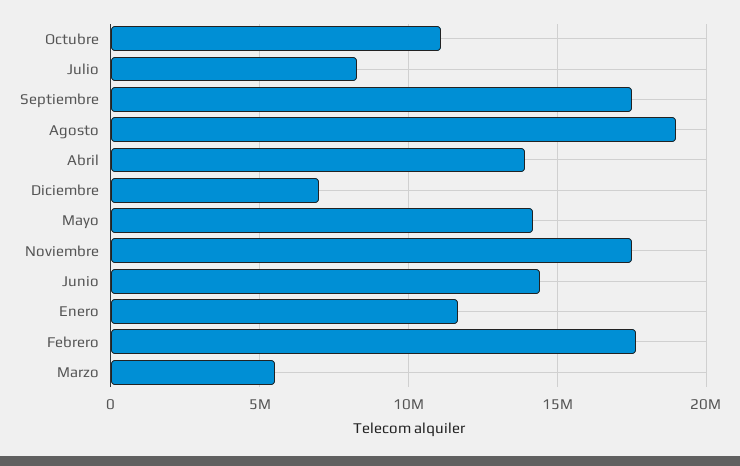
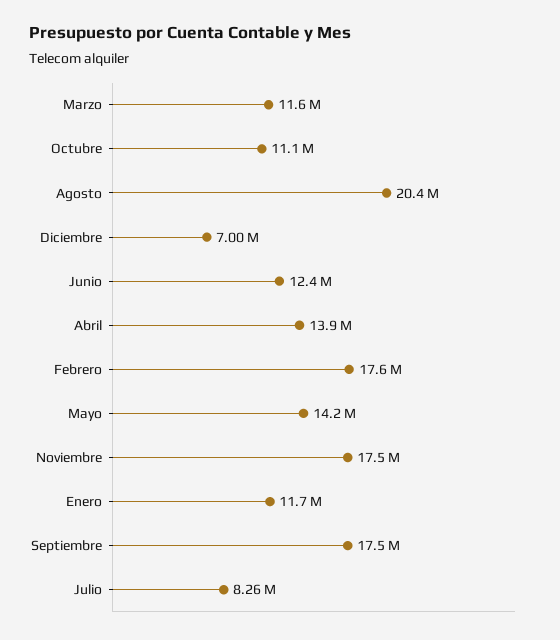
  {
    "Octubre": 11100000,
    "Julio": 8260000,
    "Septiembre": 17500000,
-   "Agosto": 19000000,
+   "Agosto": 20400000,
    "Abril": 13900000,
    "Diciembre": 7000000,
    "Mayo": 14200000,
    "Noviembre": 17500000,
-   "Junio": 14500000,
+   "Junio": 12400000,
    "Enero": 11700000,
    "Febrero": 17600000,
-   "Marzo": 5500000
+   "Marzo": 11600000
  }

